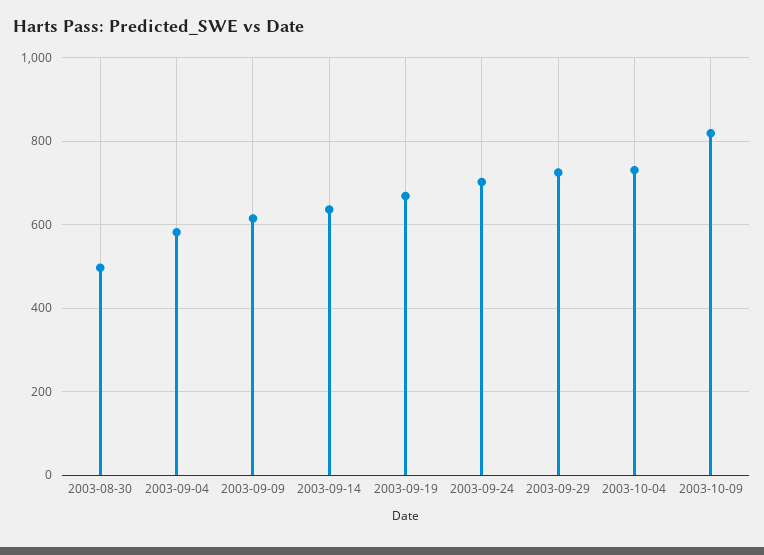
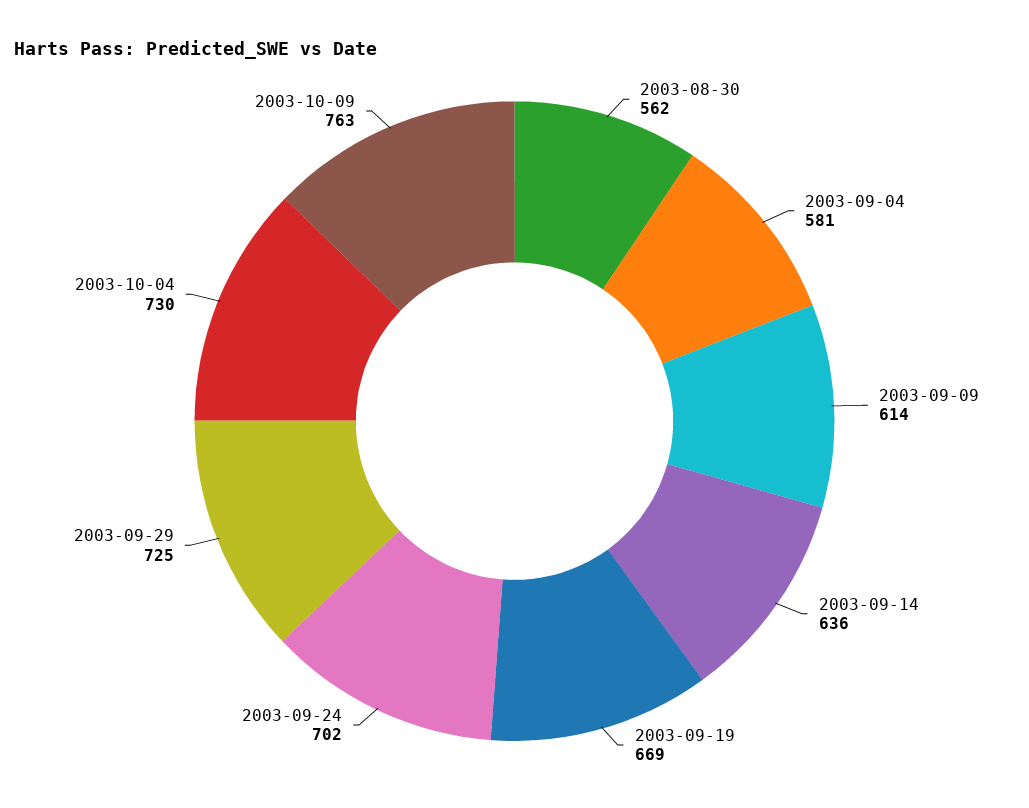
  {
-   "2003-08-30": 500,
+   "2003-08-30": 562,
    "2003-09-04": 581,
    "2003-09-09": 614,
    "2003-09-14": 636,
    "2003-09-19": 669,
    "2003-09-24": 702,
    "2003-09-29": 725,
    "2003-10-04": 730,
-   "2003-10-09": 820
+   "2003-10-09": 763
  }

